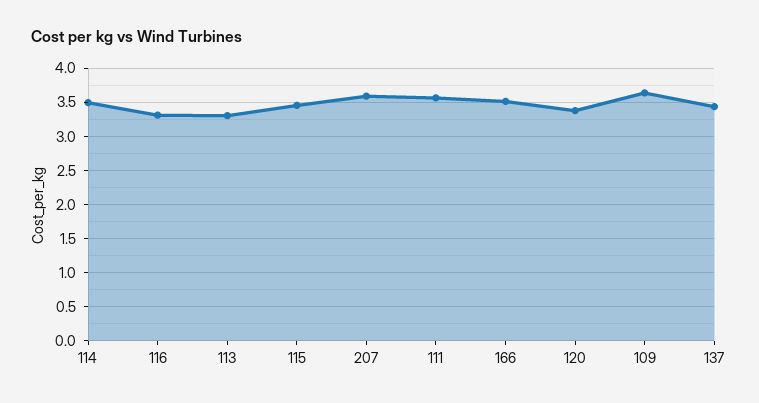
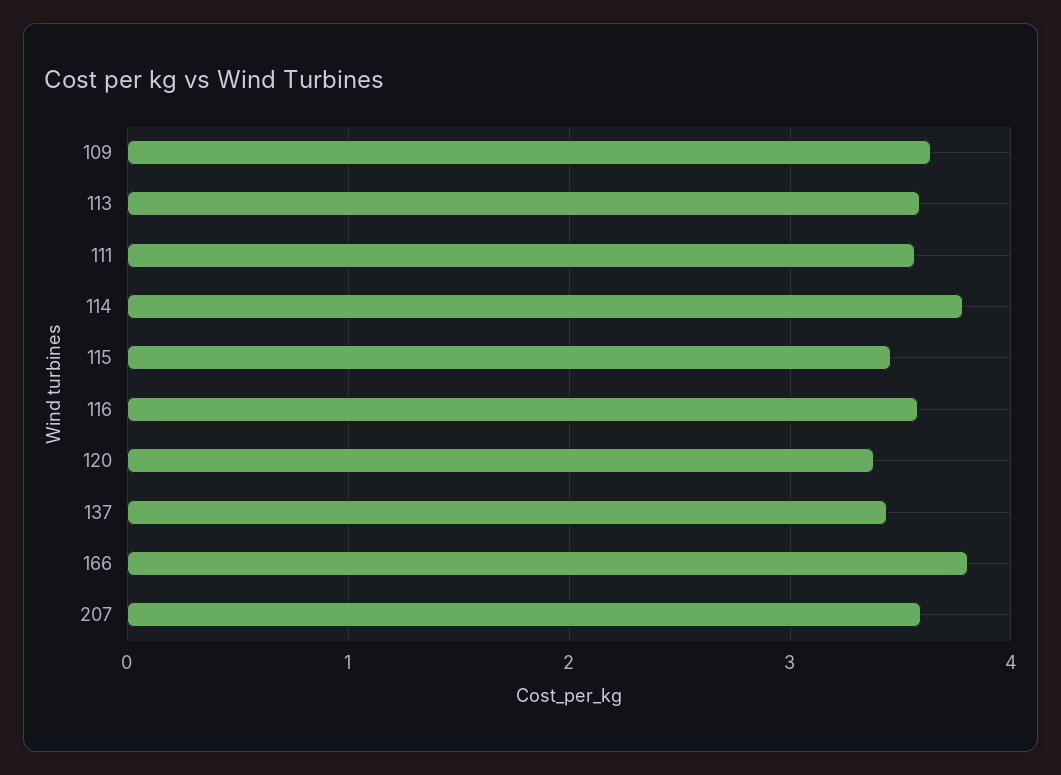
  {
-   "114": 3.5,
+   "114": 3.8,
-   "116": 3.3,
+   "116": 3.6,
-   "113": 3.3,
+   "113": 3.6,
    "115": 3.5,
    "207": 3.6,
    "111": 3.6,
-   "166": 3.5,
+   "166": 3.8,
    "120": 3.4,
    "109": 3.6,
    "137": 3.4
  }

